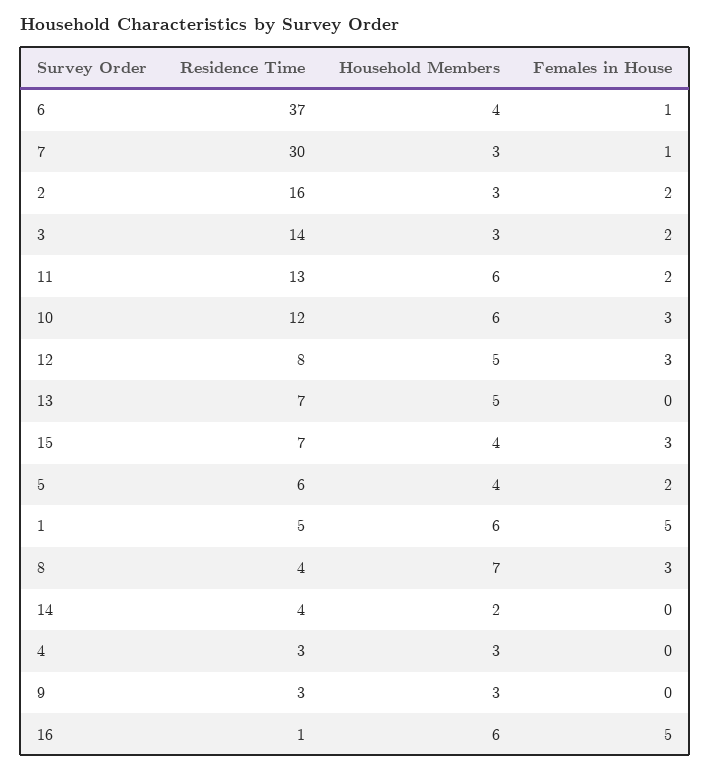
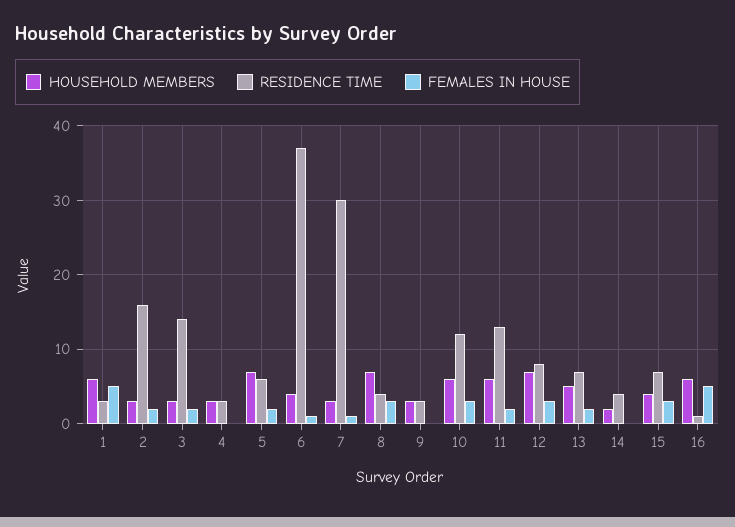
  {
    "Residence Time": {
      "6": 37,
      "7": 30,
      "2": 16,
      "3": 14,
      "11": 13,
      "10": 12,
      "12": 8,
      "13": 7,
      "15": 7,
      "5": 6,
-     "1": 5,
+     "1": 3,
      "8": 4,
      "14": 4,
      "4": 3,
      "9": 3,
      "16": 1
    },
    "Household Members": {
      "6": 4,
      "7": 3,
      "2": 3,
      "3": 3,
      "11": 6,
      "10": 6,
-     "12": 5,
+     "12": 7,
      "13": 5,
      "15": 4,
-     "5": 4,
+     "5": 7,
      "1": 6,
      "8": 7,
      "14": 2,
      "4": 3,
      "9": 3,
      "16": 6
    },
    "Females in House": {
      "6": 1,
      "7": 1,
      "2": 2,
      "3": 2,
      "11": 2,
      "10": 3,
      "12": 3,
-     "13": 0,
+     "13": 2,
      "15": 3,
      "5": 2,
      "1": 5,
      "8": 3,
      "14": 0,
      "4": 0,
      "9": 0,
      "16": 5
    }
  }

